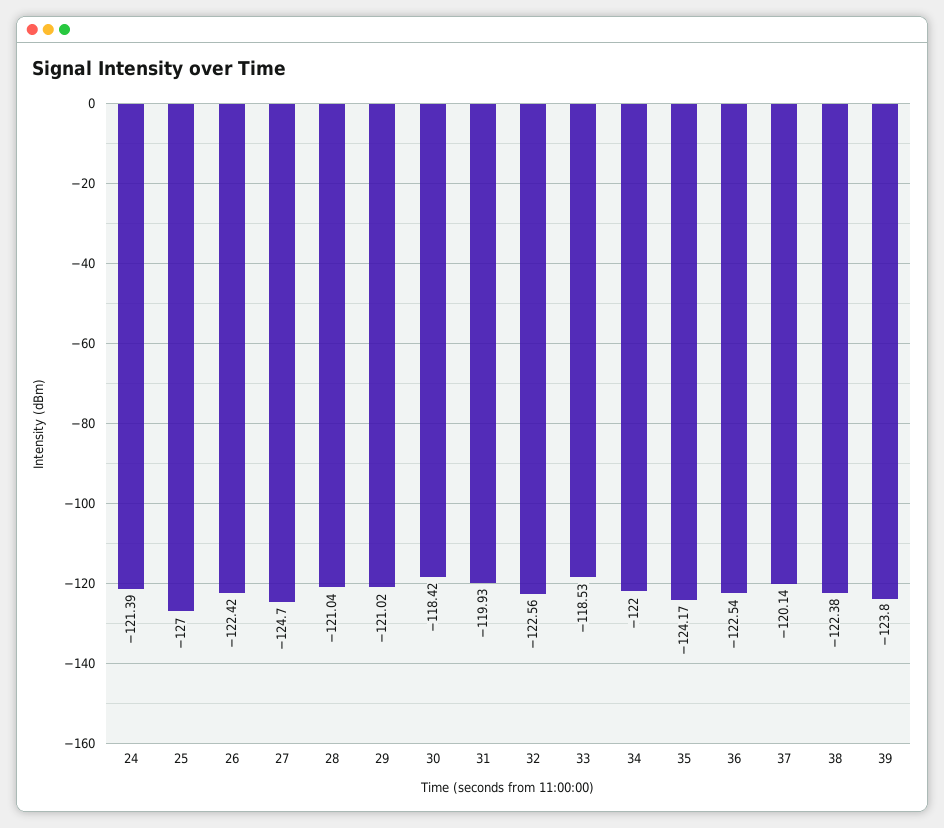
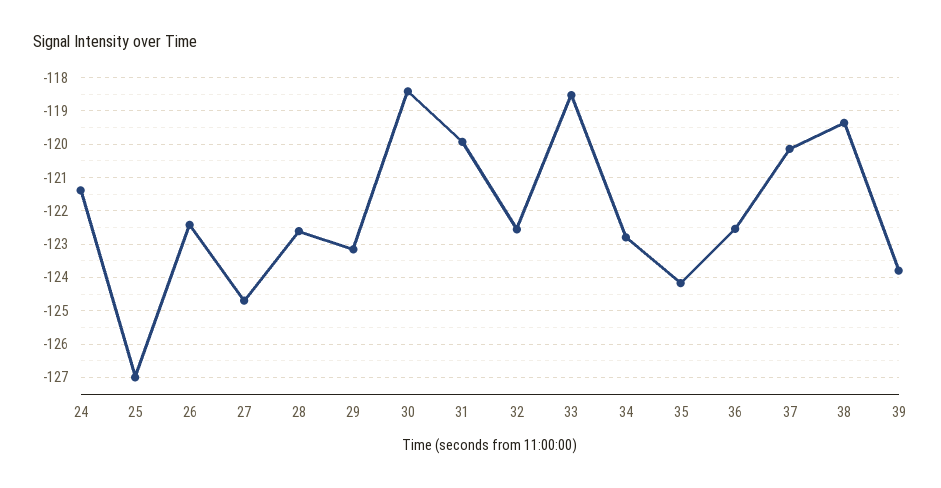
  {
    "24": -121.39,
    "25": -127,
    "26": -122.42,
    "27": -124.7,
-   "28": -121.04,
+   "28": -122.6,
-   "29": -121.02,
+   "29": -123.2,
    "30": -118.42,
    "31": -119.93,
    "32": -122.56,
    "33": -118.53,
-   "34": -122,
+   "34": -122.8,
    "35": -124.17,
    "36": -122.54,
    "37": -120.14,
-   "38": -122.38,
+   "38": -119.4,
    "39": -123.8
  }

